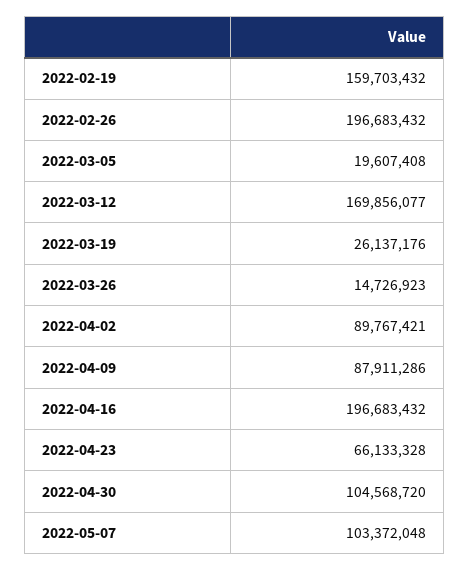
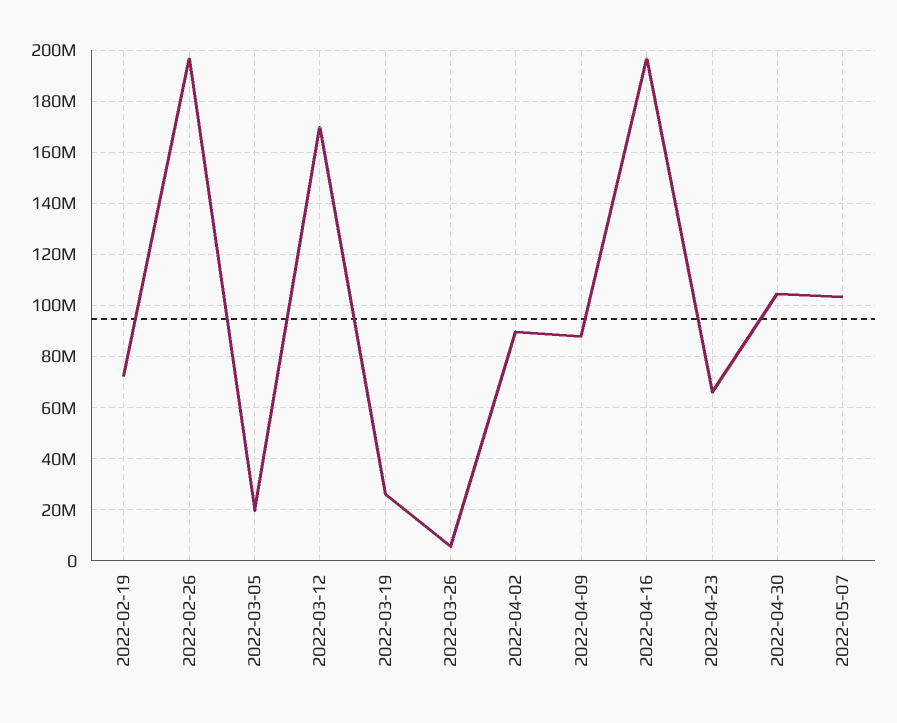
  {
-   "2022-02-19": 159703432,
+   "2022-02-19": 72500000,
    "2022-02-26": 196683432,
    "2022-03-05": 19607408,
    "2022-03-12": 169856077,
    "2022-03-19": 26137176,
-   "2022-03-26": 14726923,
+   "2022-03-26": 5000000,
    "2022-04-02": 89767421,
    "2022-04-09": 87911286,
    "2022-04-16": 196683432,
    "2022-04-23": 66133328,
    "2022-04-30": 104568720,
    "2022-05-07": 103372048
  }

